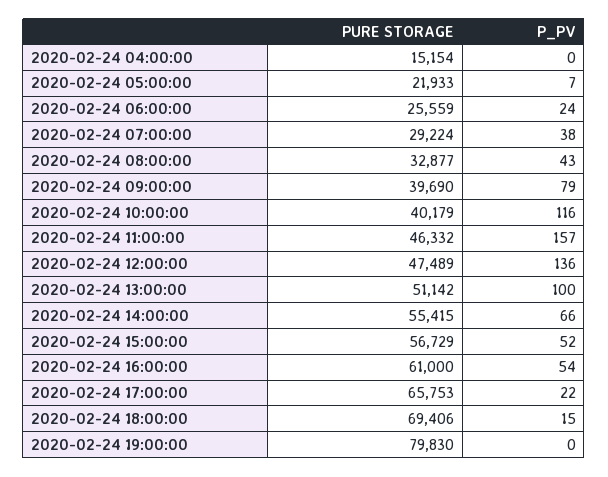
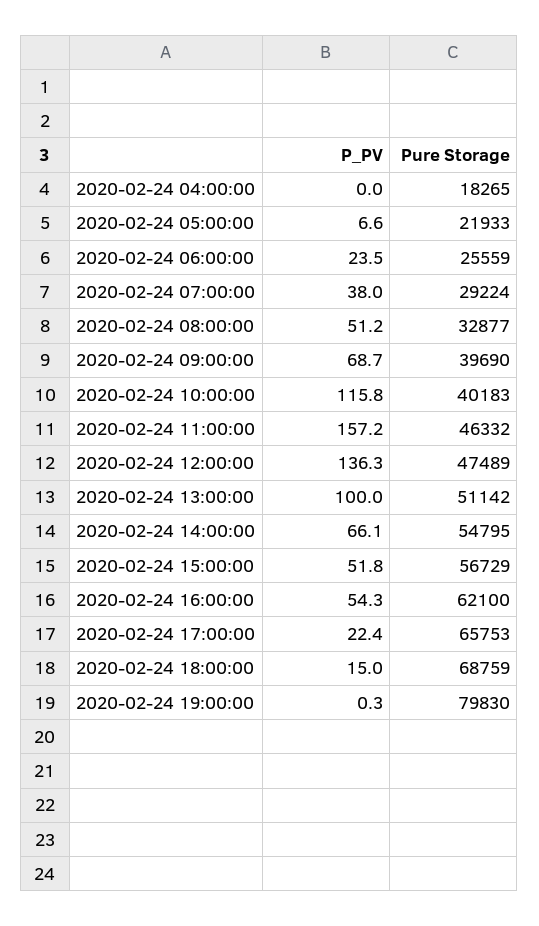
  {
    "PURE STORAGE": {
-     "2020-02-24 04:00:00": 15154,
+     "2020-02-24 04:00:00": 18265,
      "2020-02-24 05:00:00": 21933,
      "2020-02-24 06:00:00": 25559,
      "2020-02-24 07:00:00": 29224,
      "2020-02-24 08:00:00": 32877,
      "2020-02-24 09:00:00": 39690,
-     "2020-02-24 10:00:00": 40179,
+     "2020-02-24 10:00:00": 40183,
      "2020-02-24 11:00:00": 46332,
      "2020-02-24 12:00:00": 47489,
      "2020-02-24 13:00:00": 51142,
-     "2020-02-24 14:00:00": 55415,
+     "2020-02-24 14:00:00": 54795,
      "2020-02-24 15:00:00": 56729,
-     "2020-02-24 16:00:00": 61000,
+     "2020-02-24 16:00:00": 62100,
      "2020-02-24 17:00:00": 65753,
-     "2020-02-24 18:00:00": 69406,
+     "2020-02-24 18:00:00": 68759,
      "2020-02-24 19:00:00": 79830
    },
    "P_PV": {
      "2020-02-24 04:00:00": 0,
      "2020-02-24 05:00:00": 6.6,
      "2020-02-24 06:00:00": 23.5,
      "2020-02-24 07:00:00": 38,
-     "2020-02-24 08:00:00": 43,
+     "2020-02-24 08:00:00": 51.2,
-     "2020-02-24 09:00:00": 79,
+     "2020-02-24 09:00:00": 68.7,
      "2020-02-24 10:00:00": 115.8,
      "2020-02-24 11:00:00": 157.2,
      "2020-02-24 12:00:00": 136.3,
      "2020-02-24 13:00:00": 100,
      "2020-02-24 14:00:00": 66.1,
      "2020-02-24 15:00:00": 51.8,
      "2020-02-24 16:00:00": 54.3,
      "2020-02-24 17:00:00": 22.4,
      "2020-02-24 18:00:00": 15,
      "2020-02-24 19:00:00": 0.3
    }
  }

